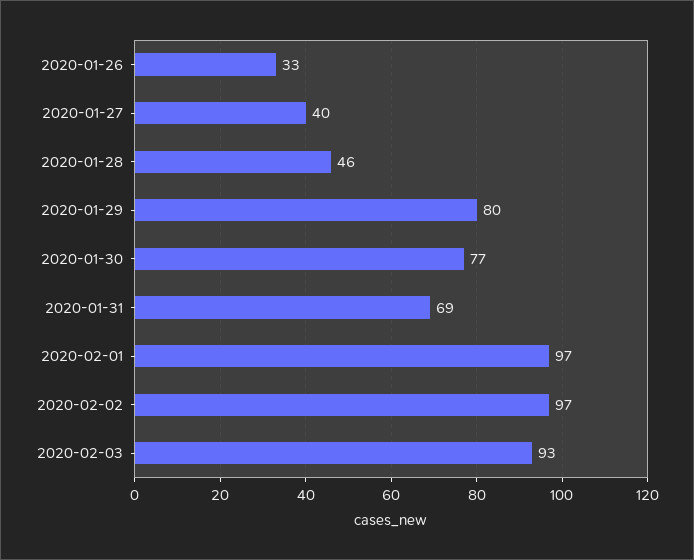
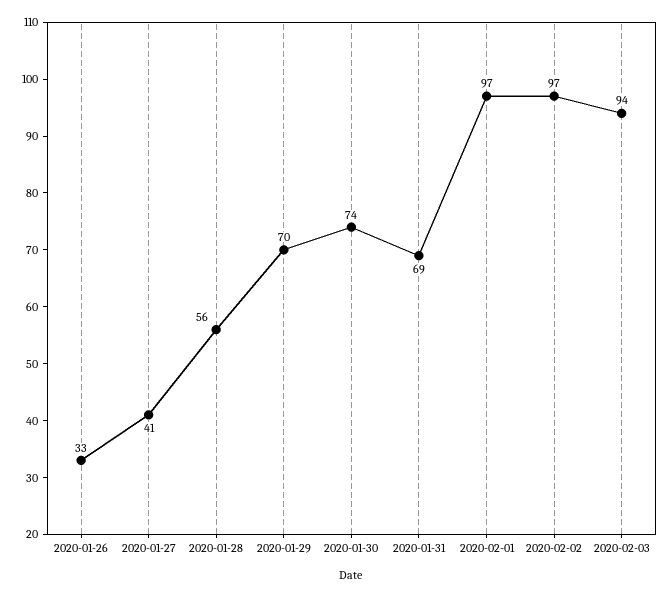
  {
    "2020-01-26": 33,
-   "2020-01-27": 40,
+   "2020-01-27": 41,
-   "2020-01-28": 46,
+   "2020-01-28": 56,
-   "2020-01-29": 80,
+   "2020-01-29": 70,
-   "2020-01-30": 77,
+   "2020-01-30": 74,
    "2020-01-31": 69,
    "2020-02-01": 97,
    "2020-02-02": 97,
-   "2020-02-03": 93
+   "2020-02-03": 94
  }

